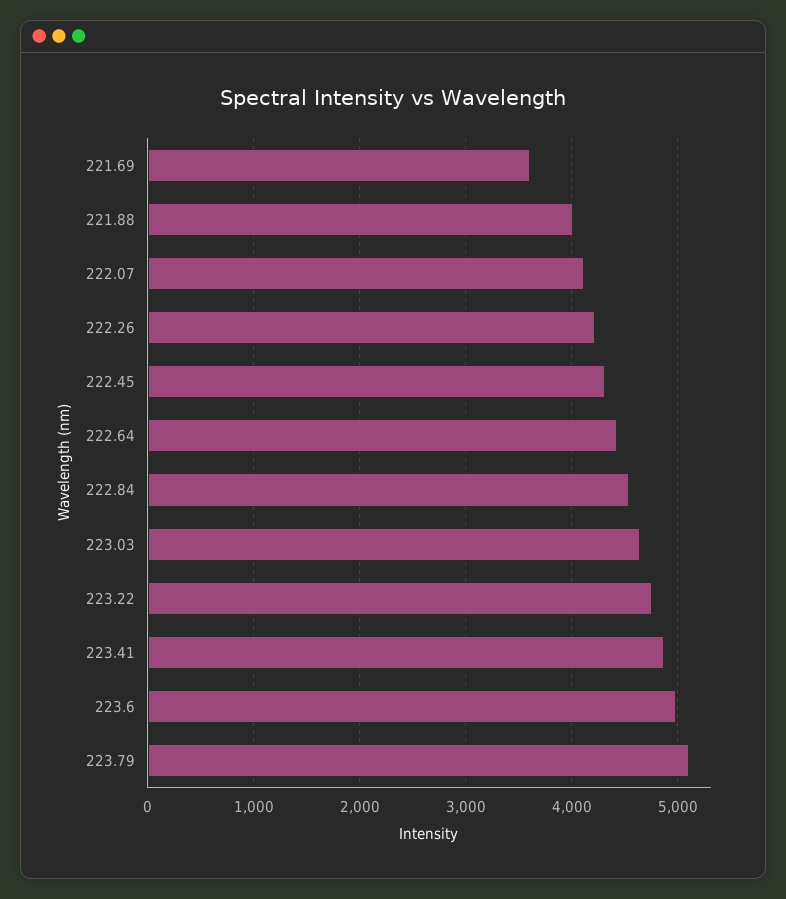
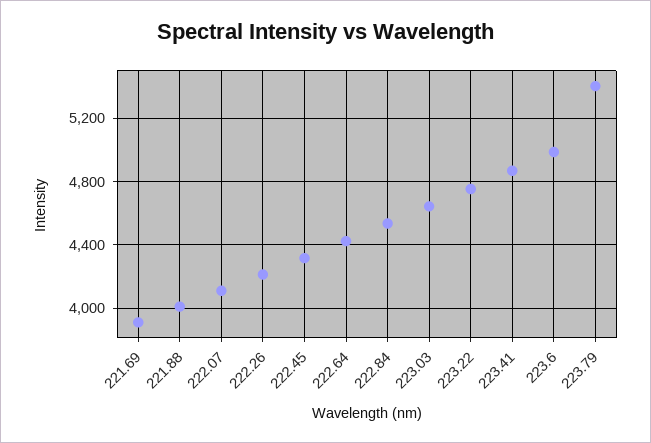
  {
-   "221.69": 3600,
+   "221.69": 3900,
    "221.88": 4000,
    "222.07": 4100,
    "222.26": 4200,
    "222.45": 4300,
    "222.64": 4400,
    "222.84": 4550,
    "223.03": 4650,
    "223.22": 4750,
    "223.41": 4850,
    "223.6": 5000,
-   "223.79": 5100
+   "223.79": 5400
  }

